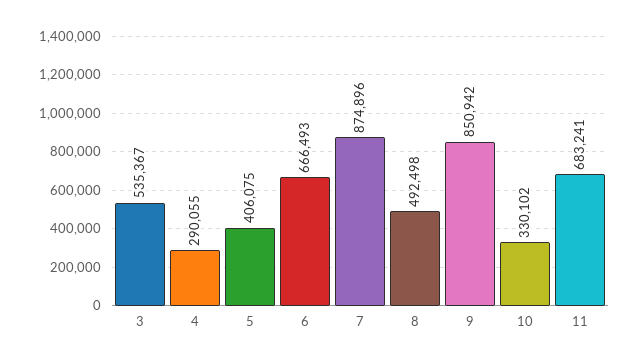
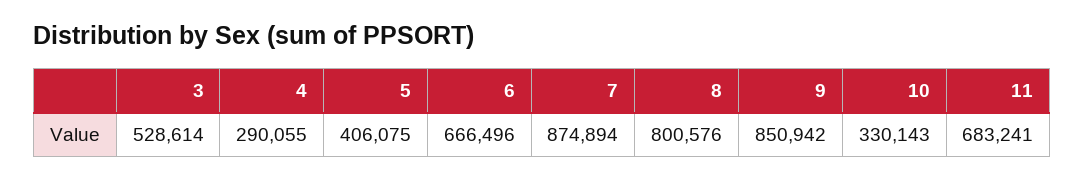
  {
-   "3": 535367,
+   "3": 528614,
    "4": 290055,
    "5": 406075,
-   "6": 666493,
+   "6": 666496,
-   "7": 874896,
+   "7": 874894,
-   "8": 492498,
+   "8": 800576,
    "9": 850942,
-   "10": 330102,
+   "10": 330143,
    "11": 683241
  }

